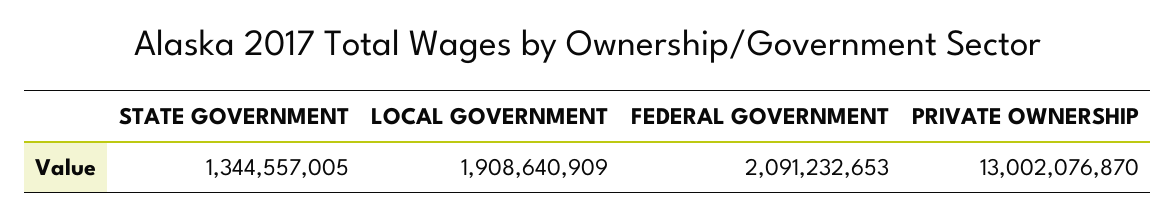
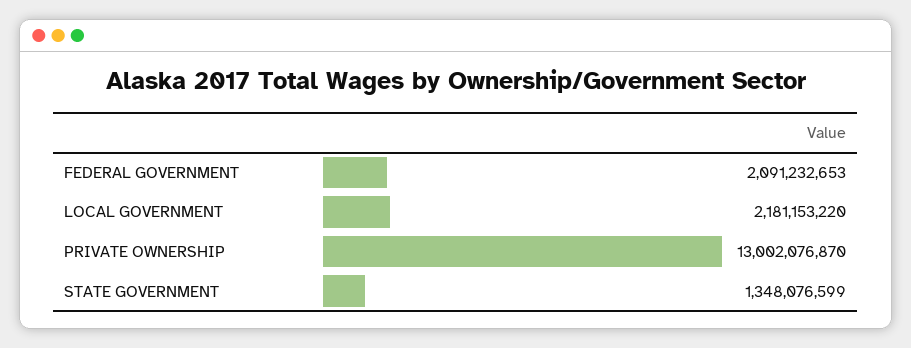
  {
-   "STATE GOVERNMENT": 1344557005,
+   "STATE GOVERNMENT": 1348076599,
-   "LOCAL GOVERNMENT": 1908640909,
+   "LOCAL GOVERNMENT": 2181153220,
    "FEDERAL GOVERNMENT": 2091232653,
    "PRIVATE OWNERSHIP": 13002076870
  }

